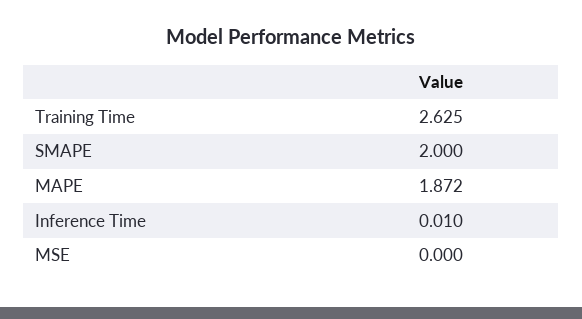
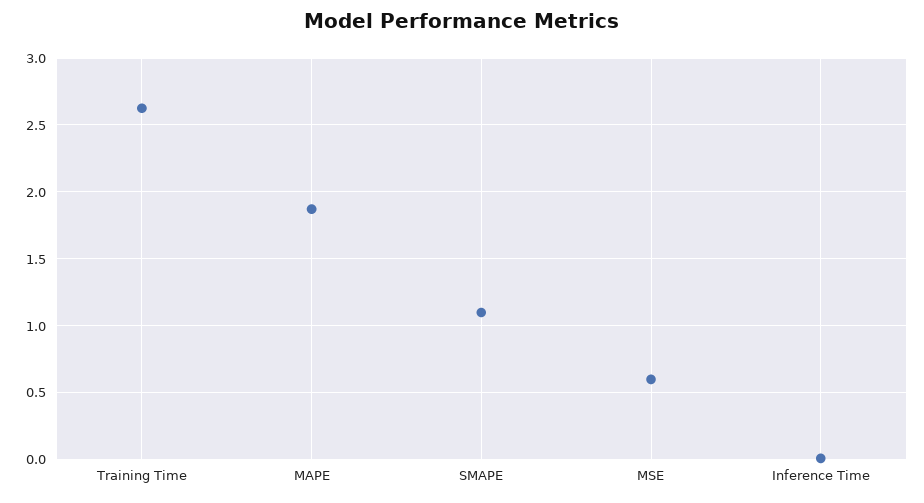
  {
    "Training Time": 2.625,
-   "SMAPE": 2,
+   "SMAPE": 1.1,
    "MAPE": 1.872,
    "Inference Time": 0.01,
-   "MSE": 0
+   "MSE": 0.6
  }

